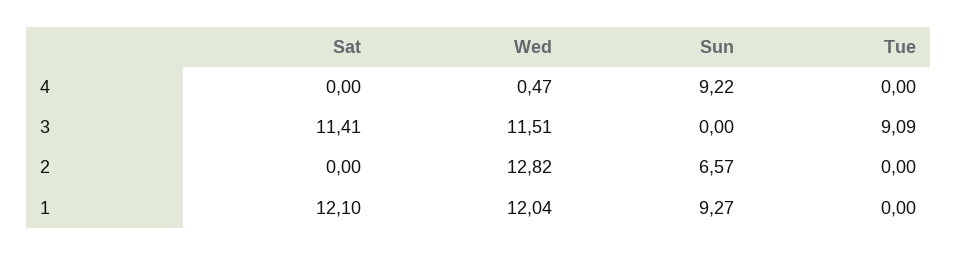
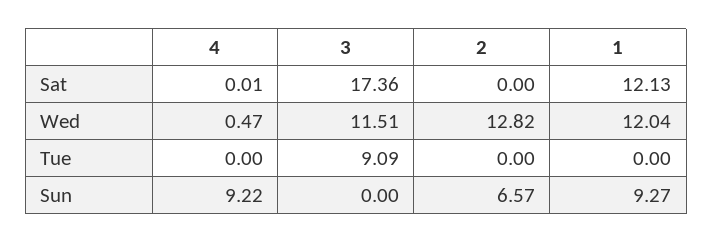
  {
    "Sat": {
-     "4": 0,
+     "4": 0.01,
-     "3": 11.41,
+     "3": 17.36,
      "2": 0,
-     "1": 12.1
+     "1": 12.13
    },
    "Wed": {
      "4": 0.47,
      "3": 11.51,
      "2": 12.82,
      "1": 12.04
    },
    "Sun": {
      "4": 9.22,
      "3": 0,
      "2": 6.57,
      "1": 9.27
    },
    "Tue": {
      "4": 0,
      "3": 9.09,
      "2": 0,
      "1": 0
    }
  }

